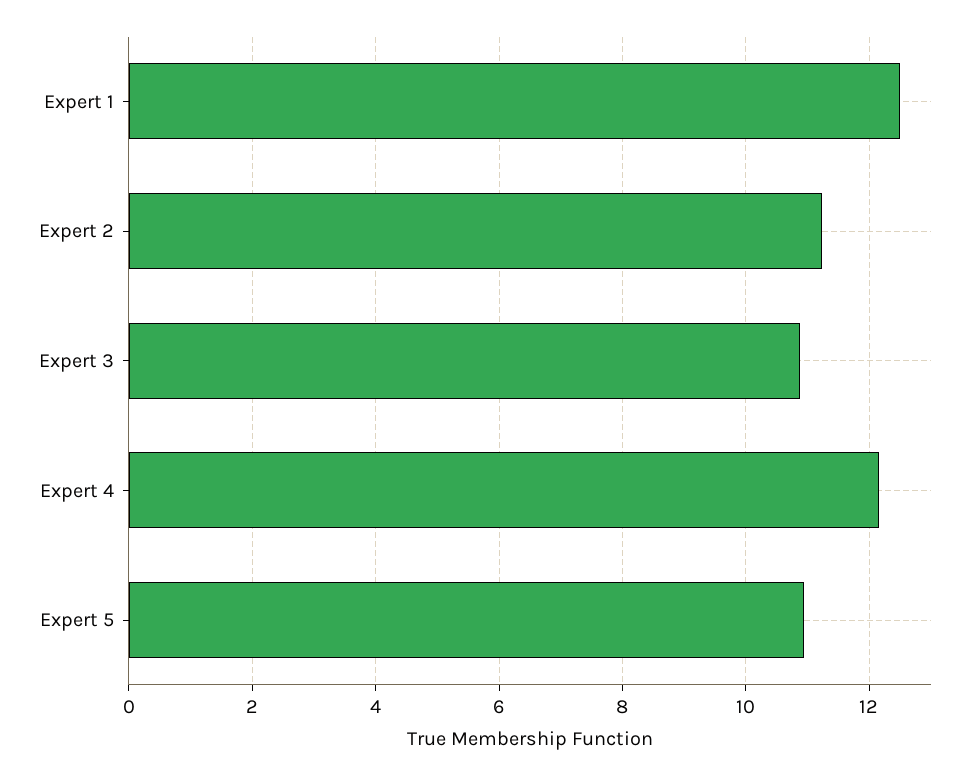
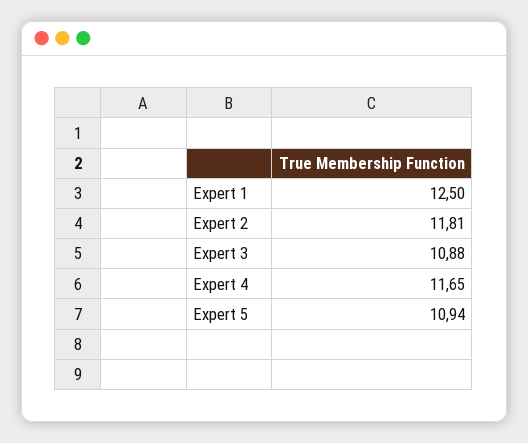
  {
    "Expert 1": 12.5,
-   "Expert 2": 11.2,
+   "Expert 2": 11.81,
    "Expert 3": 10.88,
-   "Expert 4": 12.2,
+   "Expert 4": 11.65,
    "Expert 5": 10.94
  }

